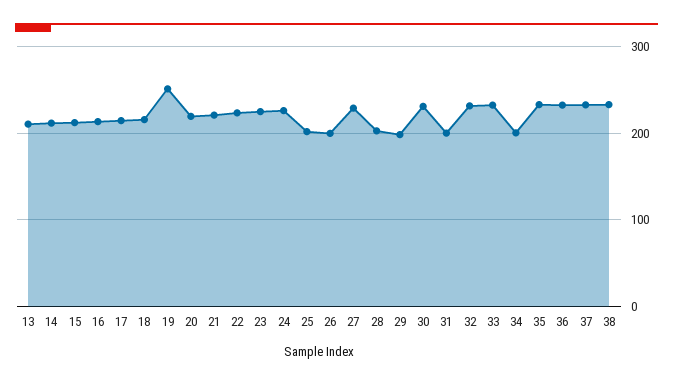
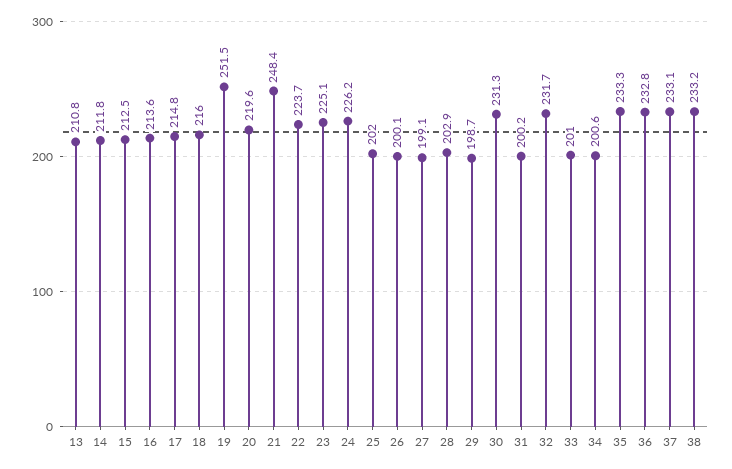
  {
    "13": 210.8,
    "14": 211.8,
    "15": 212.5,
    "16": 213.6,
    "17": 214.8,
    "18": 216,
    "19": 251.5,
    "20": 219.6,
-   "21": 220,
+   "21": 248.4,
    "22": 223.7,
    "23": 225.1,
    "24": 226.2,
    "25": 202,
    "26": 200.1,
-   "27": 230,
+   "27": 199.1,
    "28": 202.9,
    "29": 198.7,
    "30": 231.3,
    "31": 200.2,
    "32": 231.7,
-   "33": 230,
+   "33": 201,
    "34": 200.6,
    "35": 233.3,
    "36": 232.8,
    "37": 233.1,
    "38": 233.2
  }

